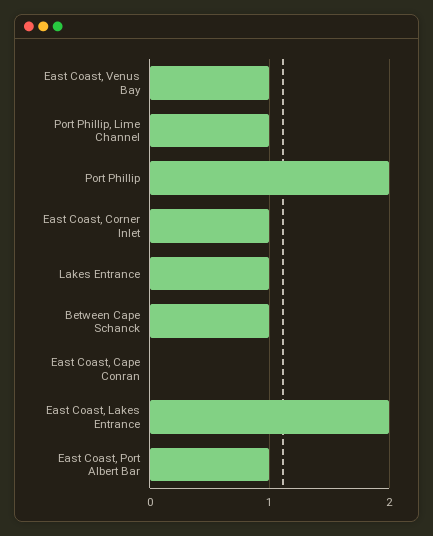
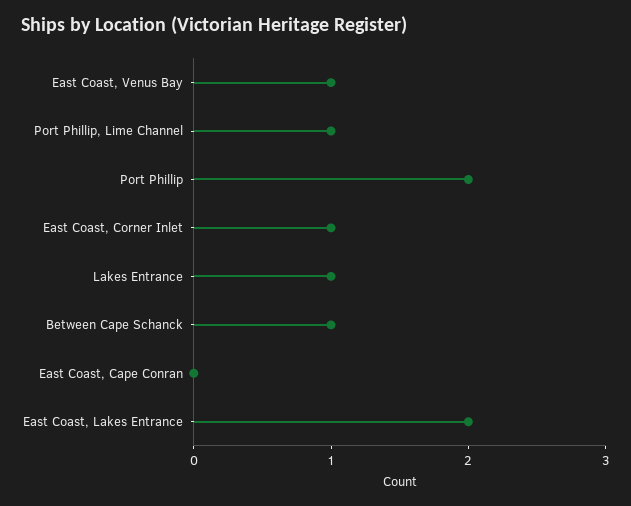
  {
    "East Coast, Venus Bay": 1,
    "Port Phillip, Lime Channel": 1,
    "Port Phillip": 2,
    "East Coast, Corner Inlet": 1,
    "Lakes Entrance": 1,
    "Between Cape Schanck": 1,
    "East Coast, Cape Conran": 0,
-   "East Coast, Lakes Entrance": 2,
+   "East Coast, Lakes Entrance": 2
-   "East Coast, Port Albert Bar": 1
  }

